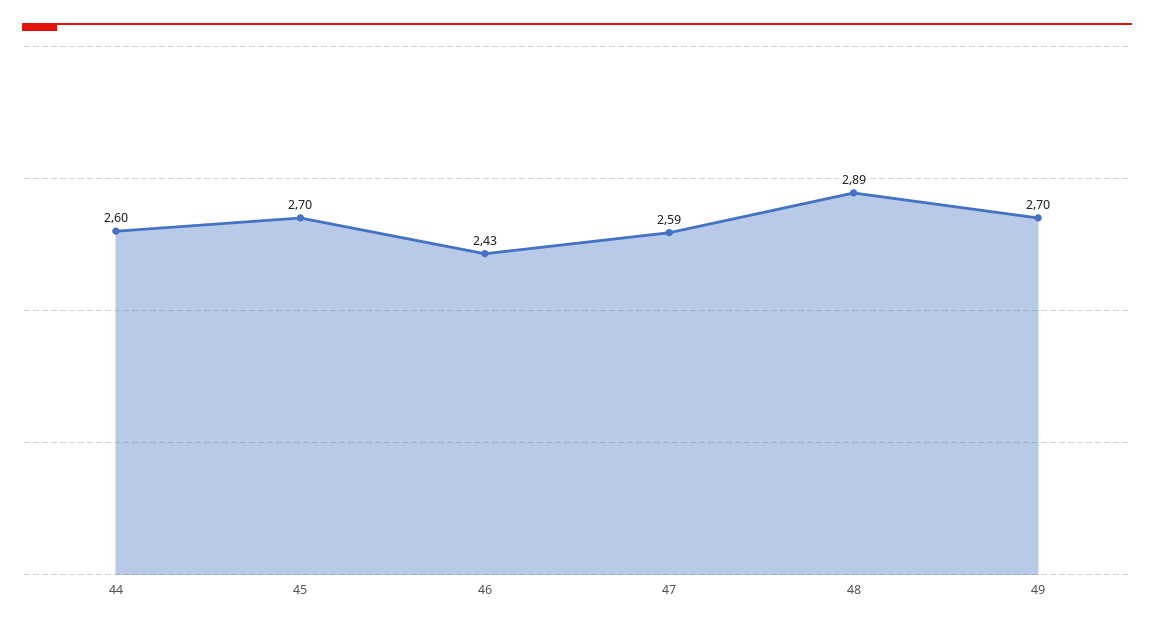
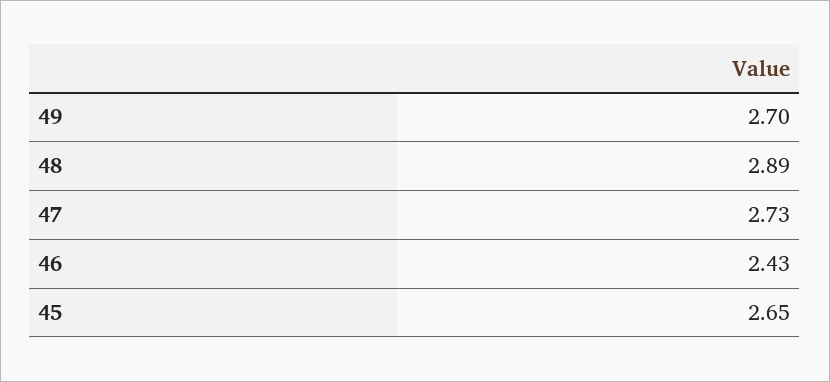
  {
-   "44": 2.6,
-   "45": 2.7,
+   "45": 2.65,
    "46": 2.43,
-   "47": 2.59,
+   "47": 2.73,
    "48": 2.89,
    "49": 2.7
  }

